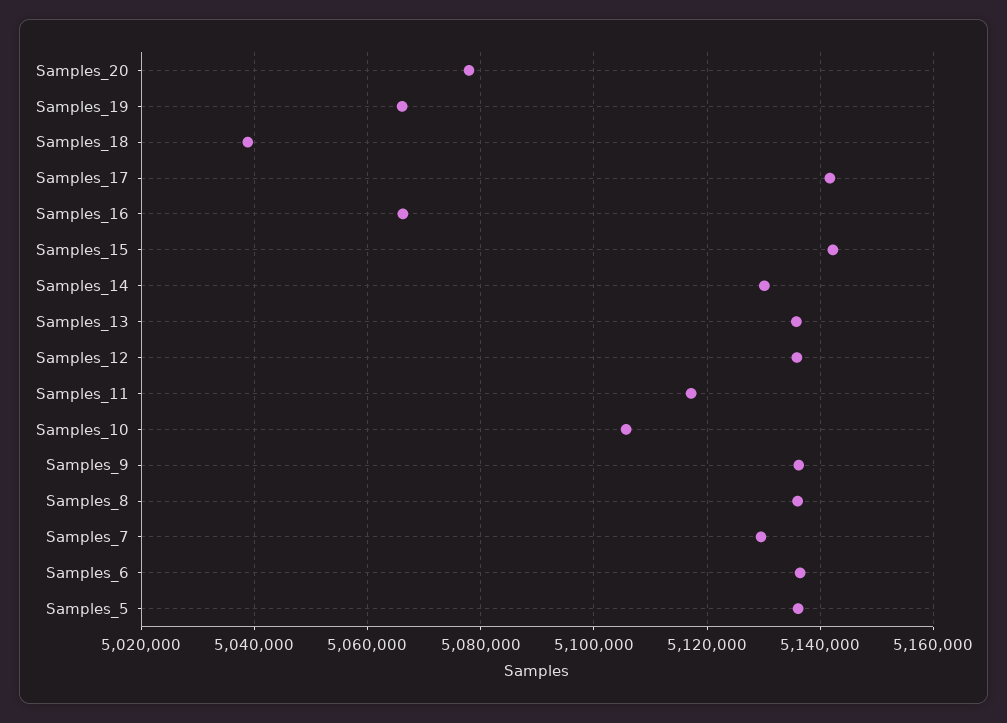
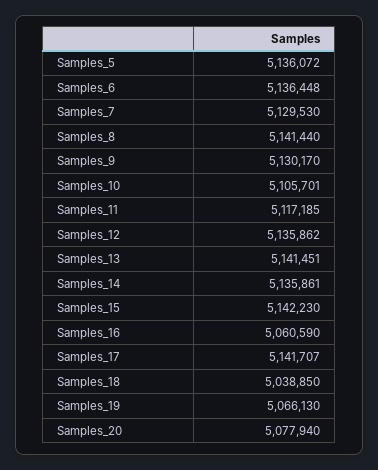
  {
    "Samples_20": 5077940,
    "Samples_19": 5066130,
    "Samples_18": 5038850,
    "Samples_17": 5141707,
-   "Samples_16": 5066000,
+   "Samples_16": 5060590,
    "Samples_15": 5142230,
-   "Samples_14": 5130000,
+   "Samples_14": 5135861,
-   "Samples_13": 5136000,
+   "Samples_13": 5141451,
    "Samples_12": 5135862,
    "Samples_11": 5117185,
    "Samples_10": 5105701,
-   "Samples_9": 5136000,
+   "Samples_9": 5130170,
-   "Samples_8": 5136000,
+   "Samples_8": 5141440,
    "Samples_7": 5129530,
    "Samples_6": 5136448,
    "Samples_5": 5136072
  }

